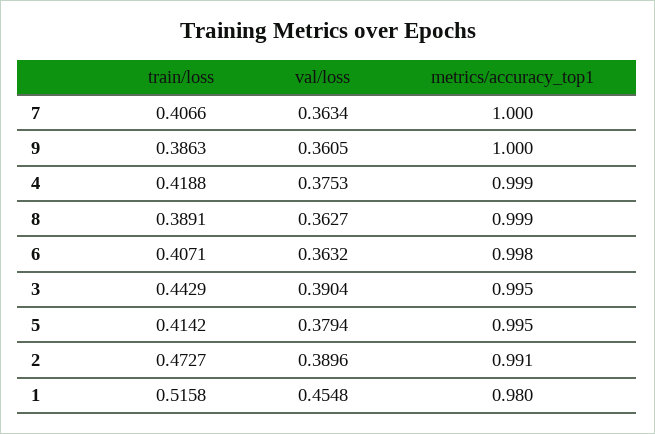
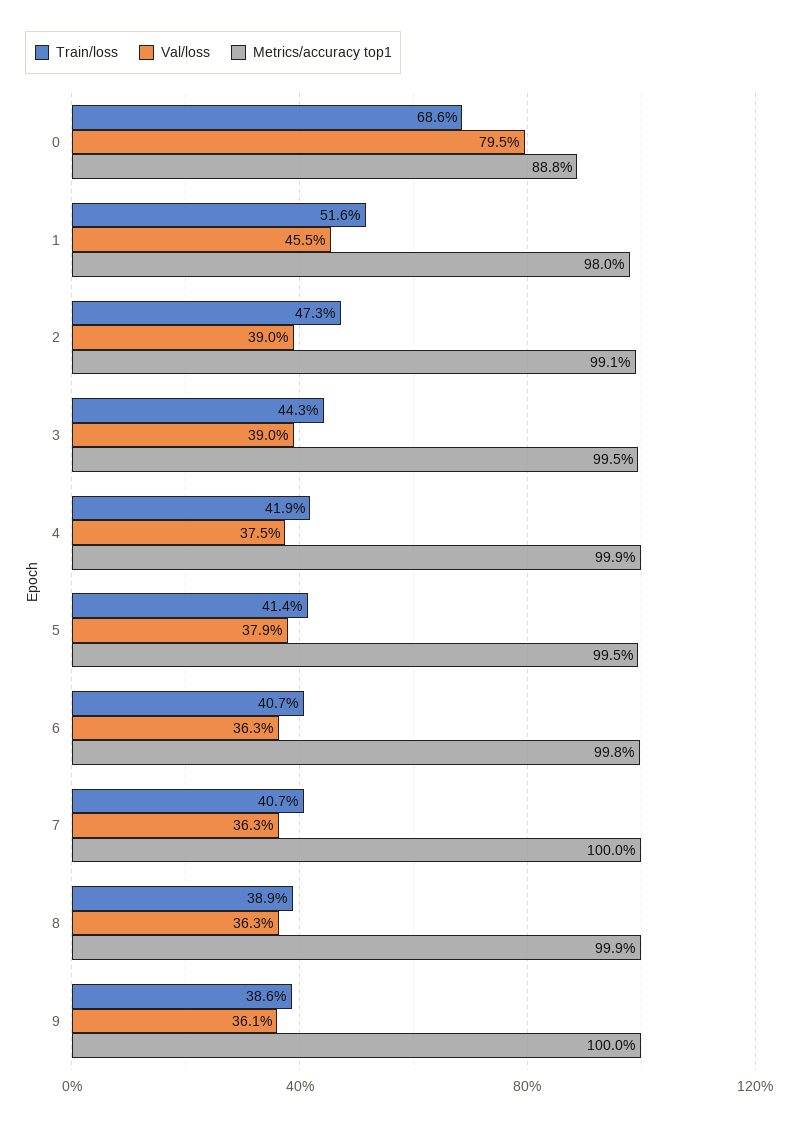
  {
    "train/loss": {
      "7": 0.4066,
      "9": 0.3863,
      "4": 0.4188,
      "8": 0.3891,
      "6": 0.4071,
      "3": 0.4429,
      "5": 0.4142,
      "2": 0.4727,
-     "1": 0.5158
+     "1": 0.5158,
+     "0": 0.686
    },
    "val/loss": {
      "7": 0.3634,
      "9": 0.3605,
      "4": 0.3753,
      "8": 0.3627,
      "6": 0.3632,
      "3": 0.3904,
      "5": 0.3794,
      "2": 0.3896,
-     "1": 0.4548
+     "1": 0.4548,
+     "0": 0.795
    },
    "metrics/accuracy_top1": {
      "7": 1,
      "9": 1,
      "4": 0.999,
      "8": 0.999,
      "6": 0.998,
      "3": 0.995,
      "5": 0.995,
      "2": 0.991,
-     "1": 0.98
+     "1": 0.98,
+     "0": 0.888
    }
  }

